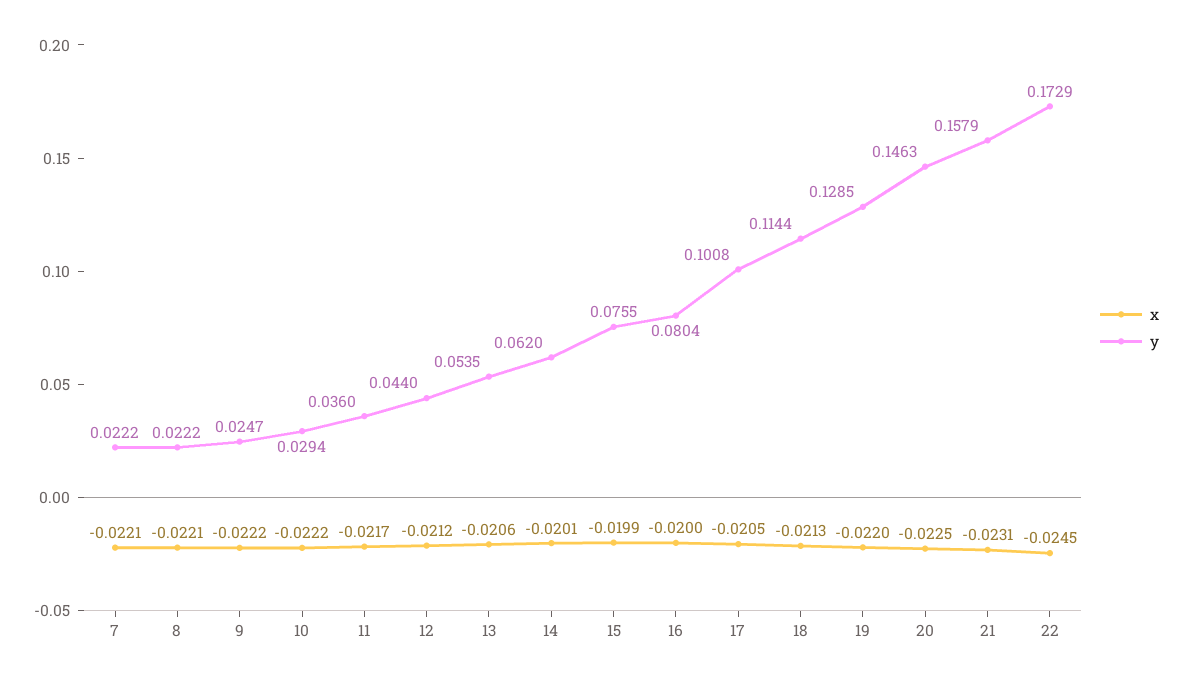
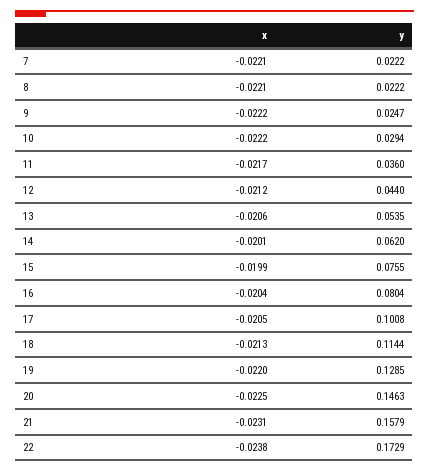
  {
    "x": {
      "7": -0.0221,
      "8": -0.0221,
      "9": -0.0222,
      "10": -0.0222,
      "11": -0.0217,
      "12": -0.0212,
      "13": -0.0206,
      "14": -0.0201,
      "15": -0.0199,
-     "16": -0.02,
+     "16": -0.0204,
      "17": -0.0205,
      "18": -0.0213,
      "19": -0.022,
      "20": -0.0225,
      "21": -0.0231,
-     "22": -0.0245
+     "22": -0.0238
    },
    "y": {
      "7": 0.0222,
      "8": 0.0222,
      "9": 0.0247,
      "10": 0.0294,
      "11": 0.036,
      "12": 0.044,
      "13": 0.0535,
      "14": 0.062,
      "15": 0.0755,
      "16": 0.0804,
      "17": 0.1008,
      "18": 0.1144,
      "19": 0.1285,
      "20": 0.1463,
      "21": 0.1579,
      "22": 0.1729
    }
  }

